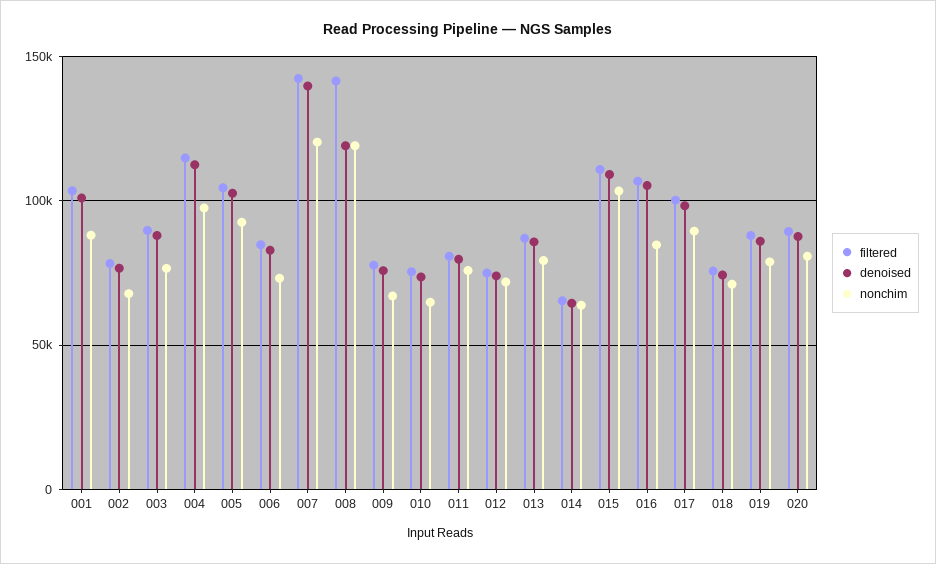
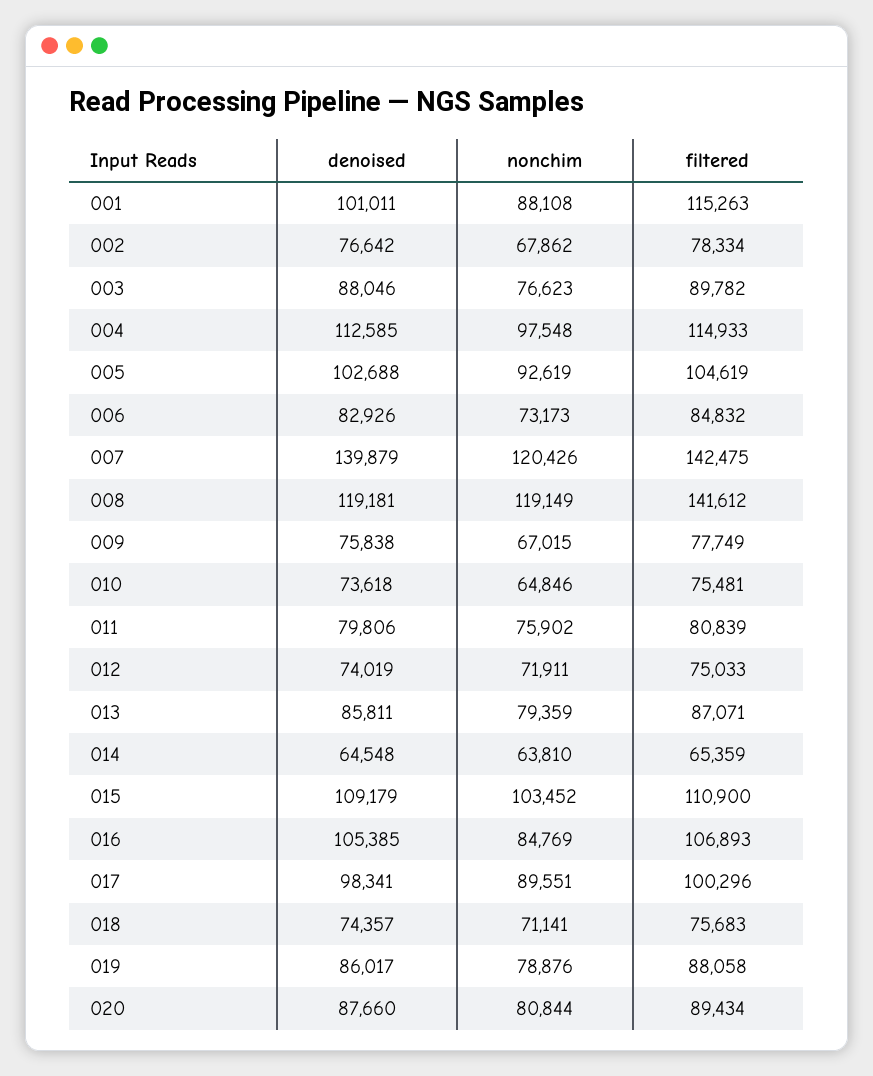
  {
    "filtered": {
-     "001": 105000,
+     "001": 115263,
      "002": 78334,
      "003": 89782,
      "004": 114933,
      "005": 104619,
      "006": 84832,
      "007": 142475,
      "008": 141612,
      "009": 77749,
      "010": 75481,
      "011": 80839,
      "012": 75033,
      "013": 87071,
      "014": 65359,
      "015": 110900,
      "016": 106893,
      "017": 100296,
      "018": 75683,
      "019": 88058,
      "020": 89434
    },
    "denoised": {
      "001": 101011,
      "002": 76642,
      "003": 88046,
      "004": 112585,
      "005": 102688,
      "006": 82926,
      "007": 139879,
      "008": 119181,
      "009": 75838,
      "010": 73618,
      "011": 79806,
      "012": 74019,
      "013": 85811,
      "014": 64548,
      "015": 109179,
      "016": 105385,
      "017": 98341,
      "018": 74357,
      "019": 86017,
      "020": 87660
    },
    "nonchim": {
      "001": 88108,
      "002": 67862,
      "003": 76623,
      "004": 97548,
      "005": 92619,
      "006": 73173,
      "007": 120426,
      "008": 119149,
      "009": 67015,
      "010": 64846,
      "011": 75902,
      "012": 71911,
      "013": 79359,
      "014": 63810,
      "015": 103452,
      "016": 84769,
      "017": 89551,
      "018": 71141,
      "019": 78876,
      "020": 80844
    }
  }

